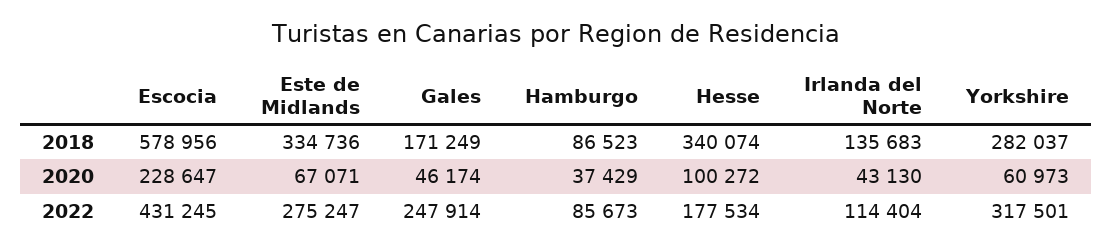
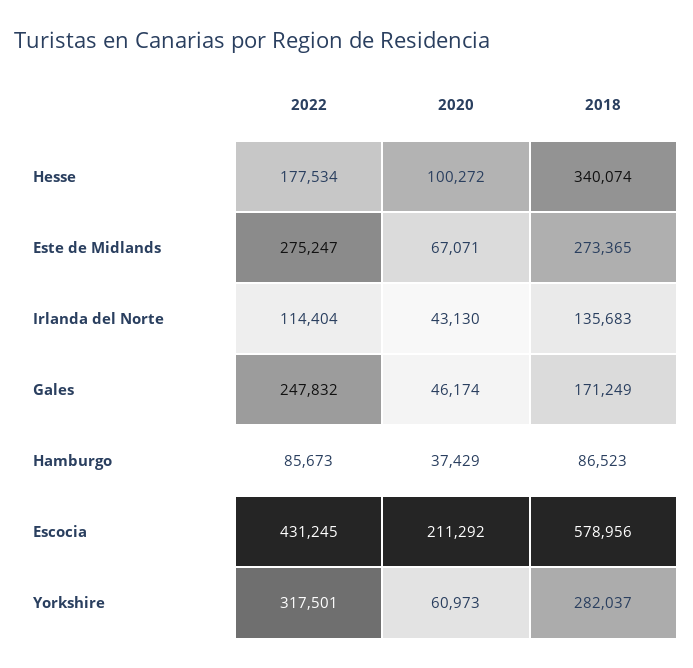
  {
    "Escocia": {
      "2018": 578956,
-     "2020": 228647,
+     "2020": 211292,
      "2022": 431245
    },
    "Este de Midlands": {
-     "2018": 334736,
+     "2018": 273365,
      "2020": 67071,
      "2022": 275247
    },
    "Gales": {
      "2018": 171249,
      "2020": 46174,
-     "2022": 247914
+     "2022": 247832
    },
    "Hamburgo": {
      "2018": 86523,
      "2020": 37429,
      "2022": 85673
    },
    "Hesse": {
      "2018": 340074,
      "2020": 100272,
      "2022": 177534
    },
    "Irlanda del Norte": {
      "2018": 135683,
      "2020": 43130,
      "2022": 114404
    },
    "Yorkshire": {
      "2018": 282037,
      "2020": 60973,
      "2022": 317501
    }
  }

